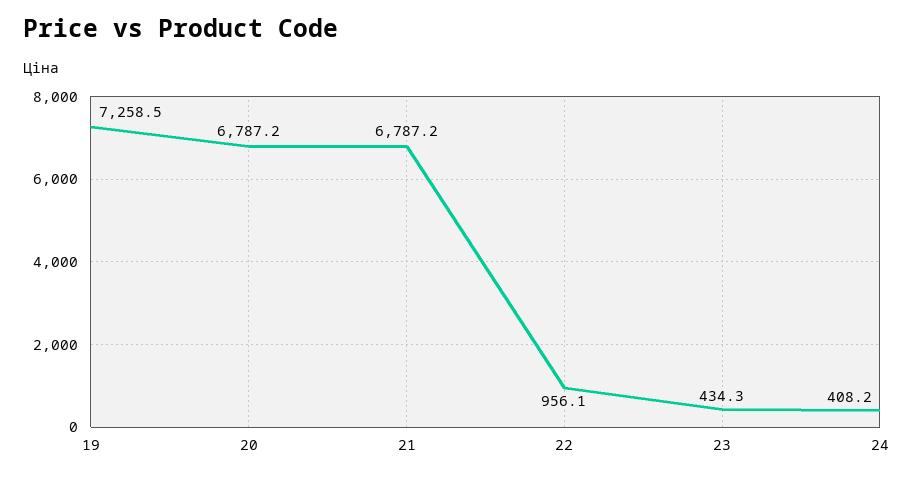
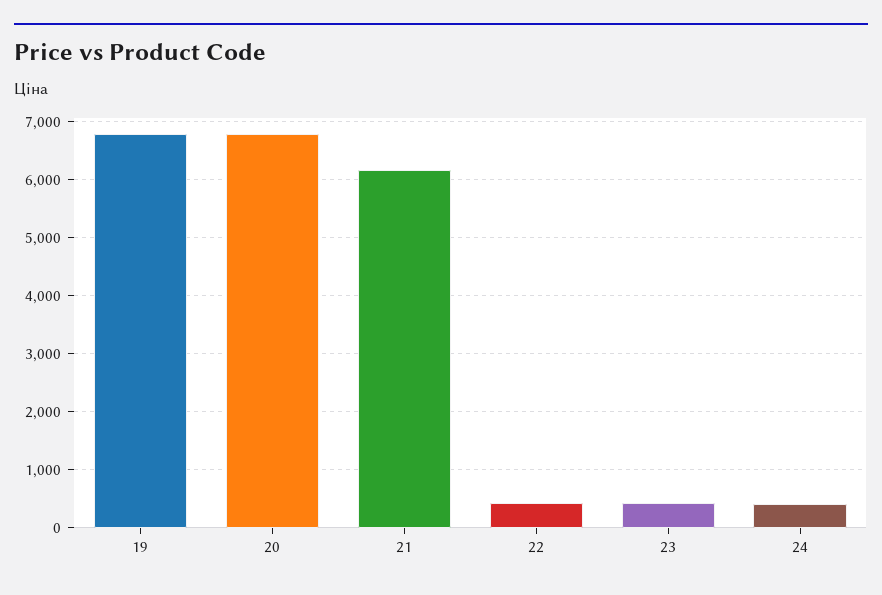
  {
-   "19": 7258.5,
+   "19": 6800,
    "20": 6787.2,
-   "21": 6787.2,
+   "21": 6200,
-   "22": 956.1,
+   "22": 400,
    "23": 434.3,
    "24": 408.2
  }

